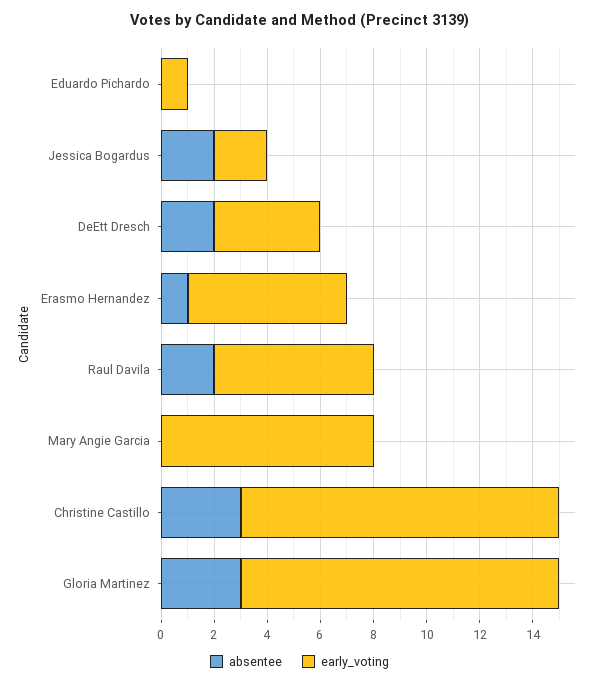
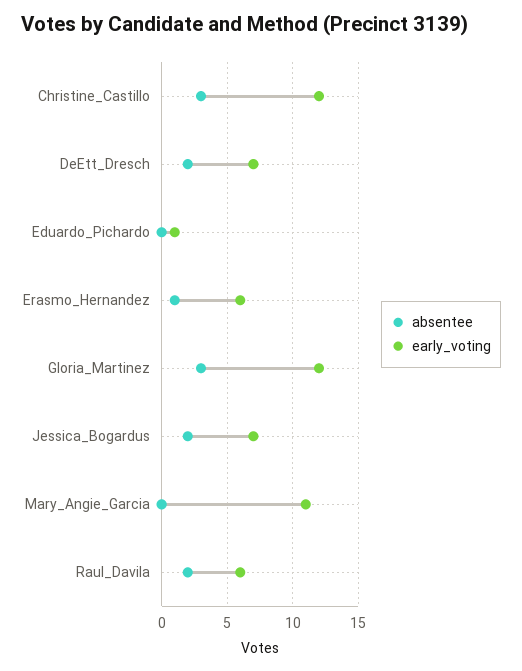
  {
    "absentee": {
      "Eduardo Pichardo": 0,
      "Jessica Bogardus": 2,
      "DeEtt Dresch": 2,
      "Erasmo Hernandez": 1,
      "Raul Davila": 2,
      "Mary Angie Garcia": 0,
      "Christine Castillo": 3,
      "Gloria Martinez": 3
    },
    "early_voting": {
      "Eduardo Pichardo": 1,
-     "Jessica Bogardus": 2,
+     "Jessica Bogardus": 7,
-     "DeEtt Dresch": 4,
+     "DeEtt Dresch": 7,
      "Erasmo Hernandez": 6,
      "Raul Davila": 6,
-     "Mary Angie Garcia": 8,
+     "Mary Angie Garcia": 11,
      "Christine Castillo": 12,
      "Gloria Martinez": 12
    }
  }

